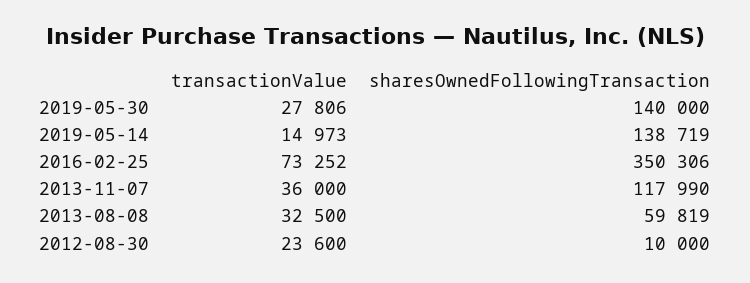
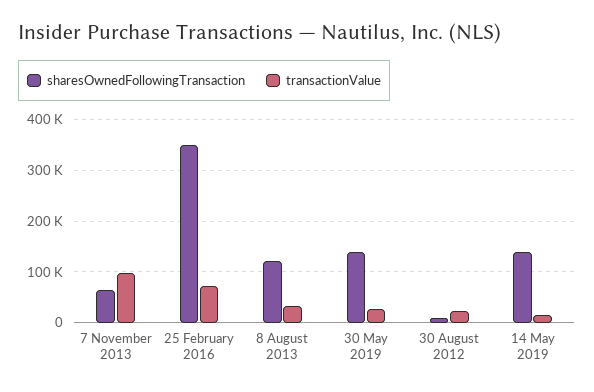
  {
    "transactionValue": {
      "2019-05-30": 27806,
      "2019-05-14": 14973,
      "2016-02-25": 73252,
-     "2013-11-07": 36000,
+     "2013-11-07": 100000,
      "2013-08-08": 32500,
      "2012-08-30": 23600
    },
    "sharesOwnedFollowingTransaction": {
      "2019-05-30": 140000,
      "2019-05-14": 138719,
      "2016-02-25": 350306,
-     "2013-11-07": 117990,
+     "2013-11-07": 60000,
-     "2013-08-08": 59819,
+     "2013-08-08": 120000,
      "2012-08-30": 10000
    }
  }

